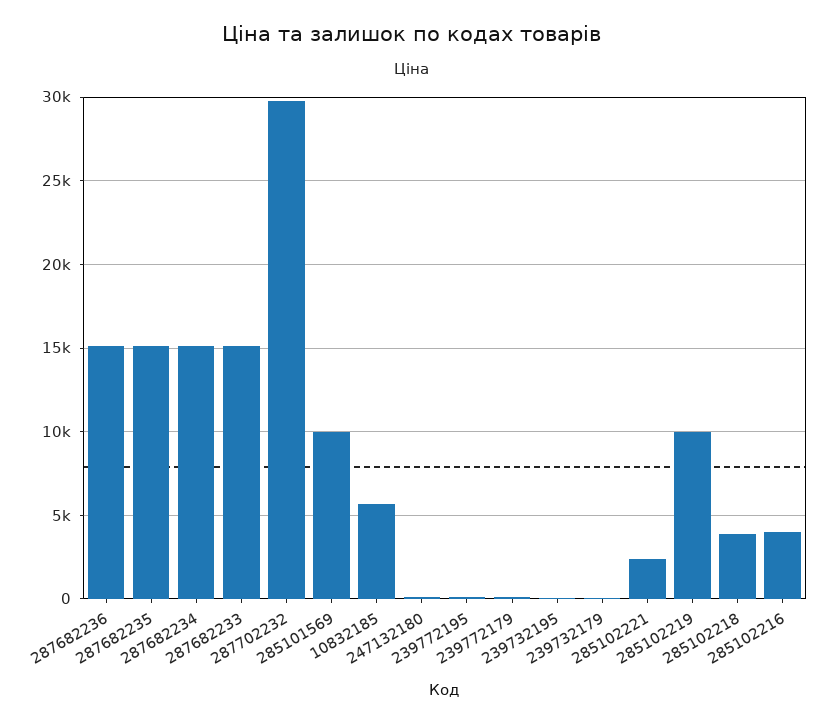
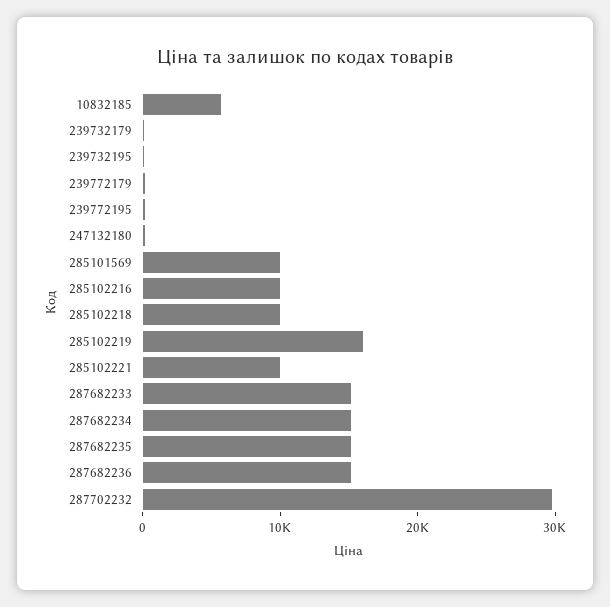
  {
    "287682236": 15000,
    "287682235": 15000,
    "287682234": 15000,
    "287682233": 15000,
    "287702232": 29500,
    "285101569": 10000,
    "10832185": 5500,
    "247132180": 0,
    "239772195": 0,
    "239772179": 0,
    "239732195": 0,
    "239732179": 0,
-   "285102221": 2500,
+   "285102221": 10000,
-   "285102219": 10000,
+   "285102219": 16000,
-   "285102218": 4000,
+   "285102218": 10000,
-   "285102216": 4000
+   "285102216": 10000
  }

